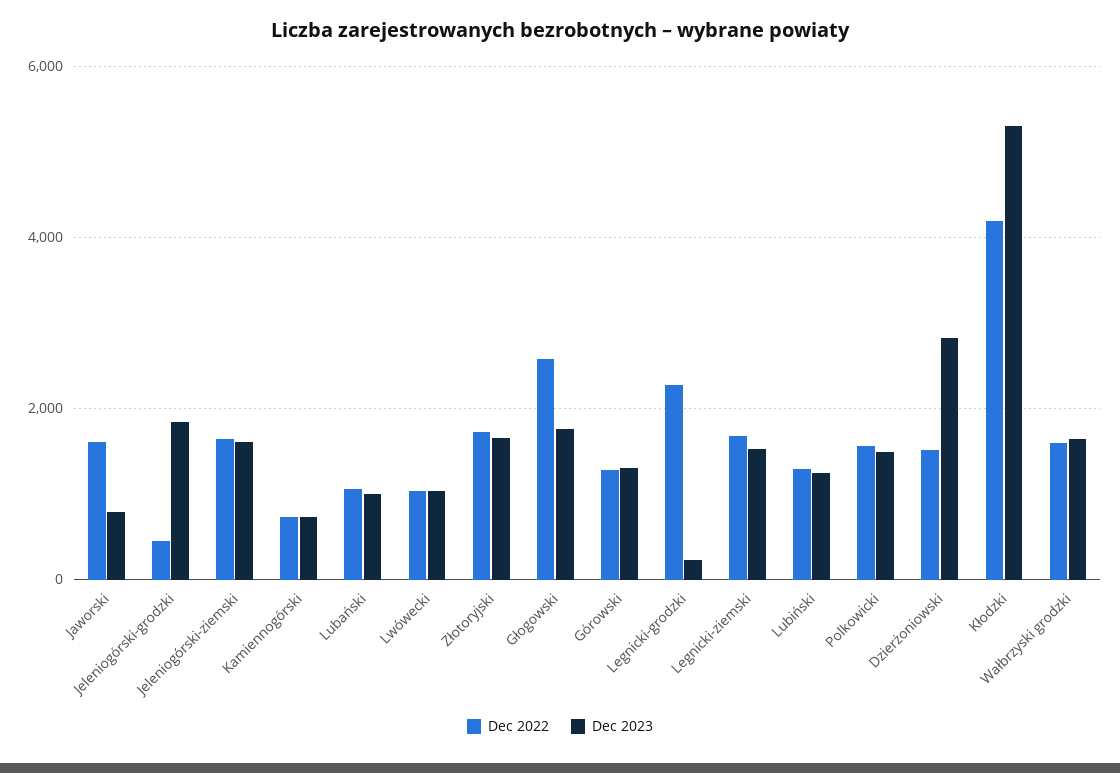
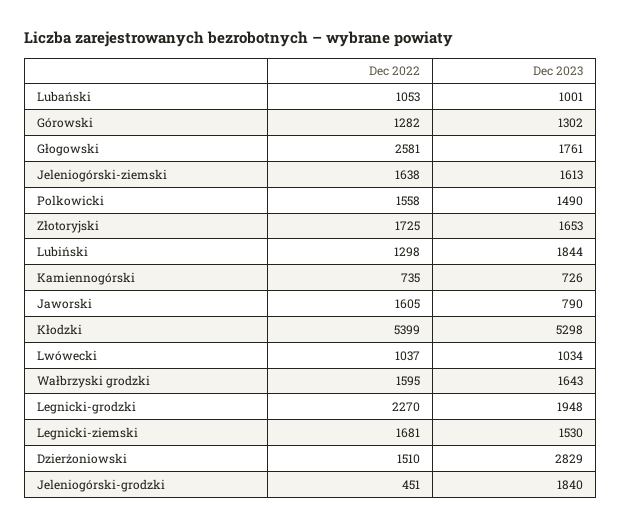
  {
    "Dec 2022": {
      "Jaworski": 1605,
      "Jeleniogórski-grodzki": 451,
      "Jeleniogórski-ziemski": 1638,
      "Kamiennogórski": 735,
      "Lubański": 1053,
      "Lwówecki": 1037,
      "Złotoryjski": 1725,
      "Głogowski": 2581,
      "Górowski": 1282,
      "Legnicki-grodzki": 2270,
      "Legnicki-ziemski": 1681,
      "Lubiński": 1298,
      "Polkowicki": 1558,
      "Dzierżoniowski": 1510,
-     "Kłodzki": 4200,
+     "Kłodzki": 5399,
      "Wałbrzyski grodzki": 1595
    },
    "Dec 2023": {
      "Jaworski": 790,
      "Jeleniogórski-grodzki": 1840,
      "Jeleniogórski-ziemski": 1613,
      "Kamiennogórski": 726,
      "Lubański": 1001,
      "Lwówecki": 1034,
      "Złotoryjski": 1653,
      "Głogowski": 1761,
      "Górowski": 1302,
-     "Legnicki-grodzki": 200,
+     "Legnicki-grodzki": 1948,
      "Legnicki-ziemski": 1530,
-     "Lubiński": 1200,
+     "Lubiński": 1844,
      "Polkowicki": 1490,
      "Dzierżoniowski": 2829,
      "Kłodzki": 5298,
      "Wałbrzyski grodzki": 1643
    }
  }

